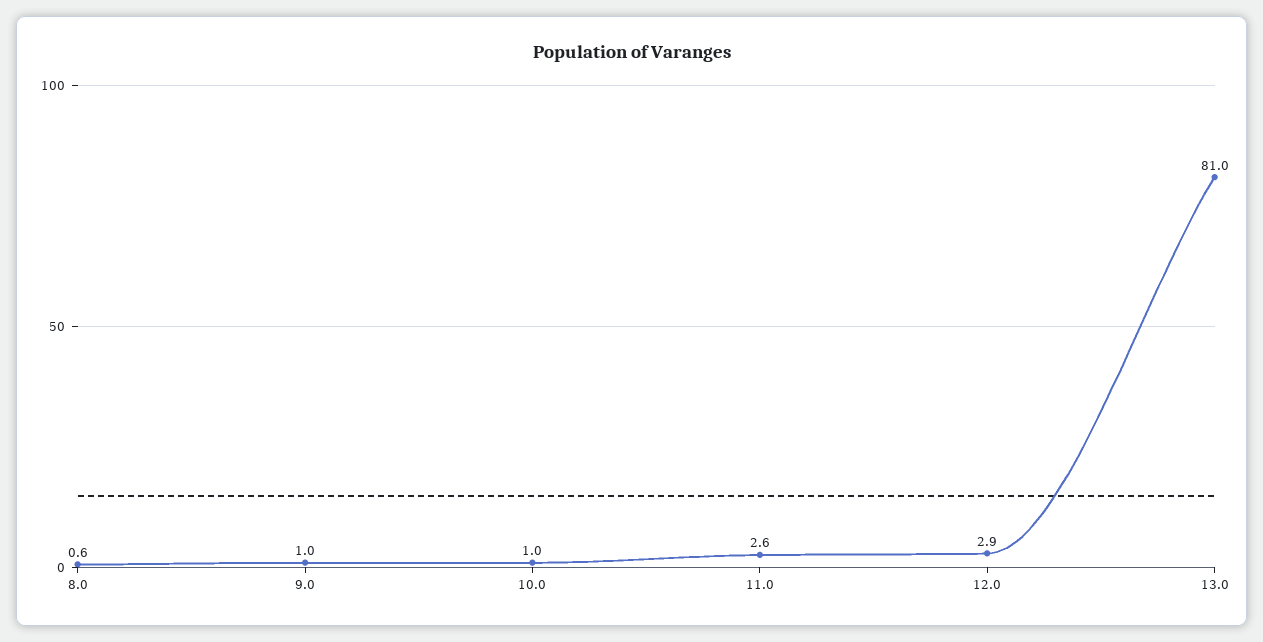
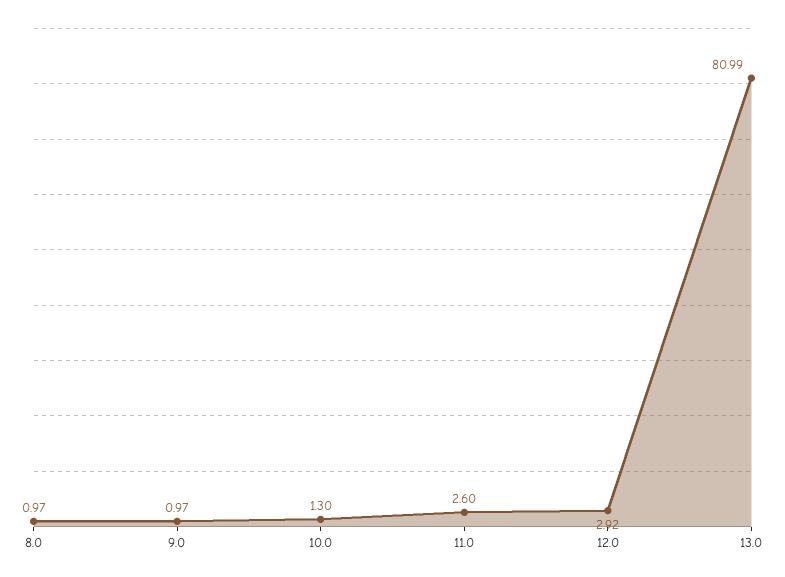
  {
-   "8.0": 0.6,
+   "8.0": 0.97,
    "9.0": 0.97,
-   "10.0": 1,
+   "10.0": 1.3,
    "11.0": 2.6,
    "12.0": 2.92,
    "13.0": 80.99
  }

